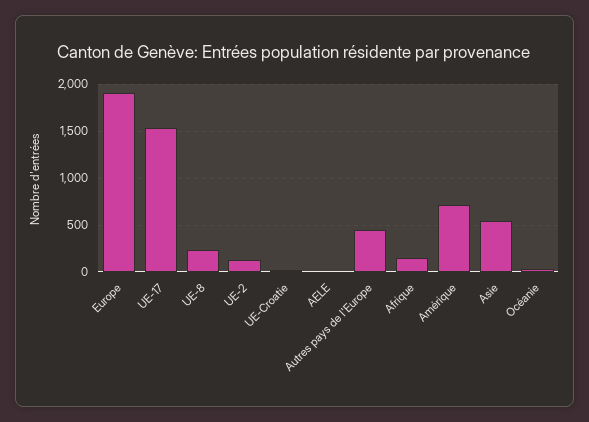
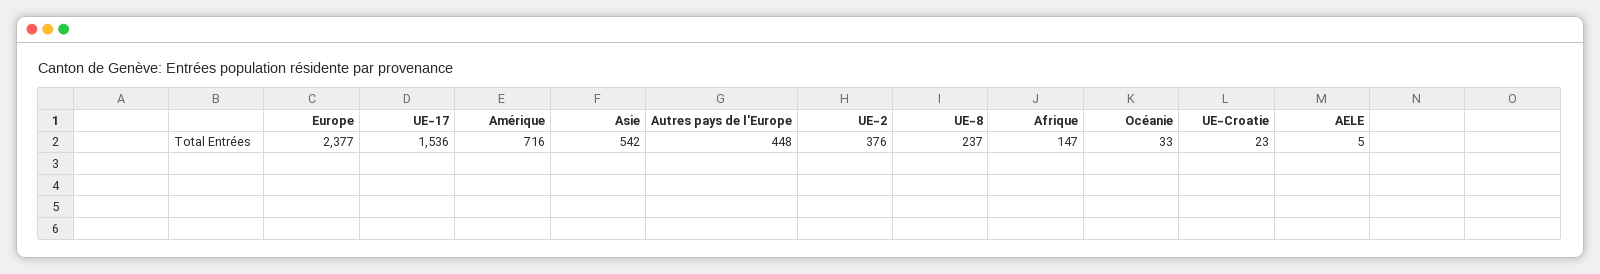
  {
-   "Europe": 1900,
+   "Europe": 2377,
    "UE-17": 1536,
    "UE-8": 237,
-   "UE-2": 100,
+   "UE-2": 376,
    "UE-Croatie": 23,
    "AELE": 5,
    "Autres pays de l'Europe": 448,
    "Afrique": 147,
    "Amérique": 716,
    "Asie": 542,
    "Océanie": 33
  }

